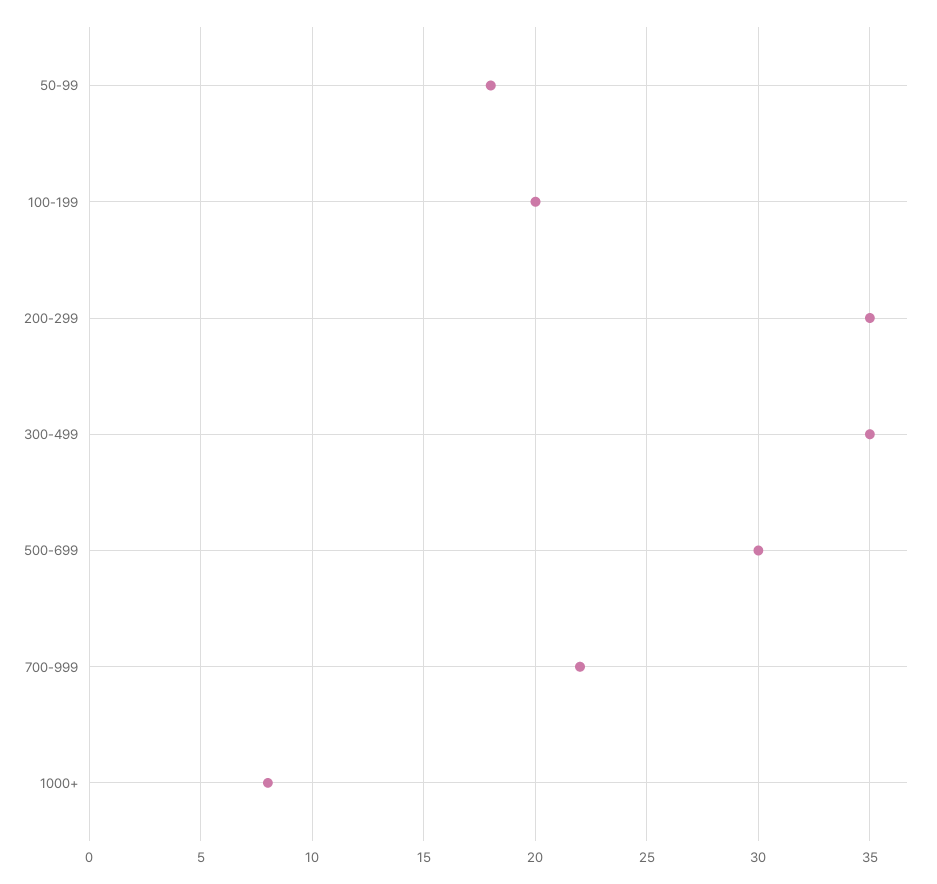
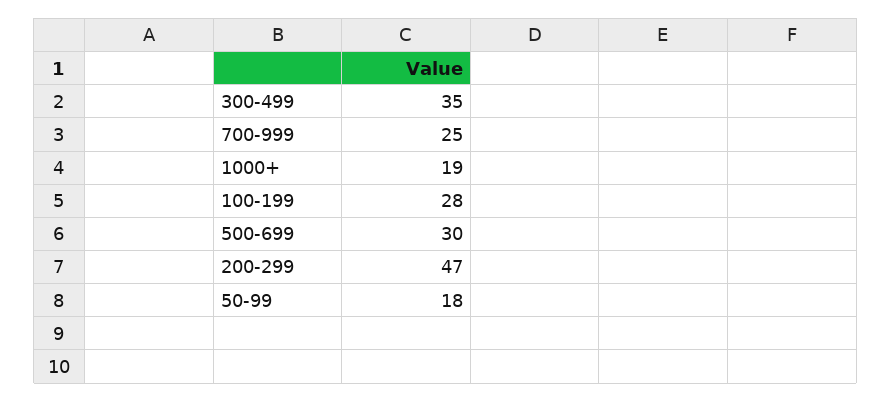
  {
    "50-99": 18,
-   "100-199": 20,
+   "100-199": 28,
-   "200-299": 35,
+   "200-299": 47,
    "300-499": 35,
    "500-699": 30,
-   "700-999": 22,
+   "700-999": 25,
-   "1000+": 8
+   "1000+": 19
  }

